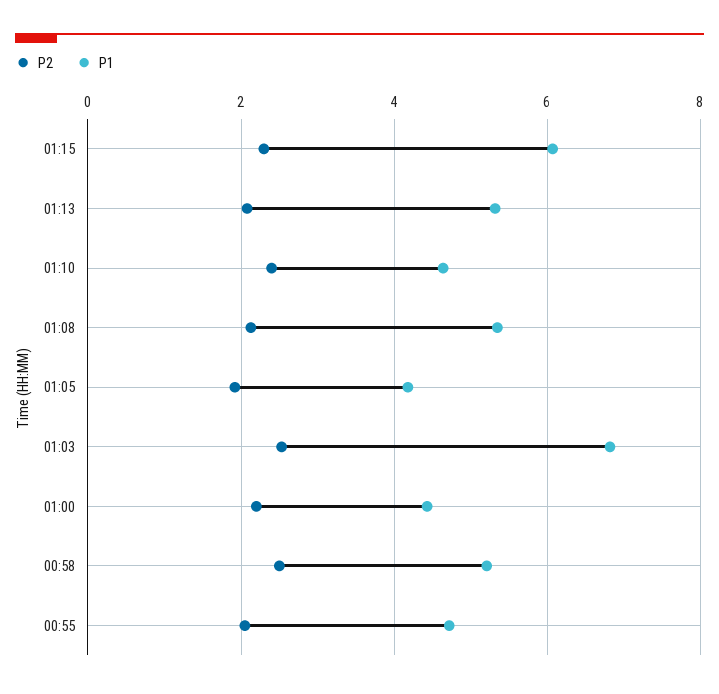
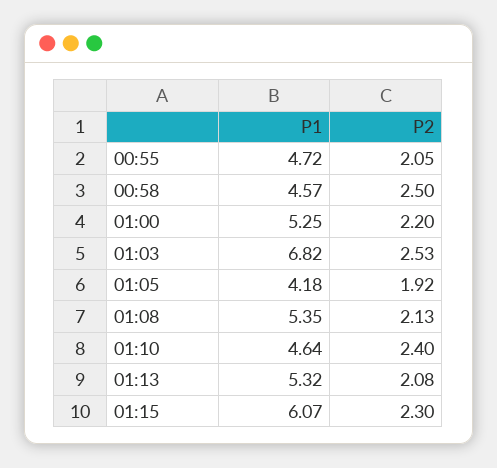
  {
    "P2": {
      "01:15": 2.3,
      "01:13": 2.08,
      "01:10": 2.4,
      "01:08": 2.13,
      "01:05": 1.92,
      "01:03": 2.53,
      "01:00": 2.2,
      "00:58": 2.5,
      "00:55": 2.05
    },
    "P1": {
      "01:15": 6.07,
      "01:13": 5.32,
      "01:10": 4.64,
      "01:08": 5.35,
      "01:05": 4.18,
      "01:03": 6.82,
-     "01:00": 4.4,
+     "01:00": 5.25,
-     "00:58": 5.2,
+     "00:58": 4.57,
      "00:55": 4.72
    }
  }

